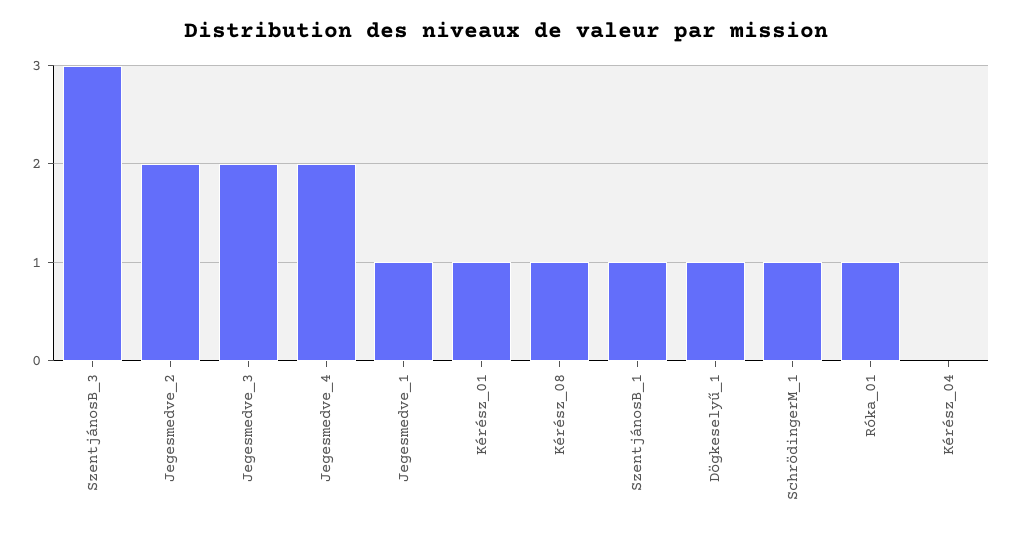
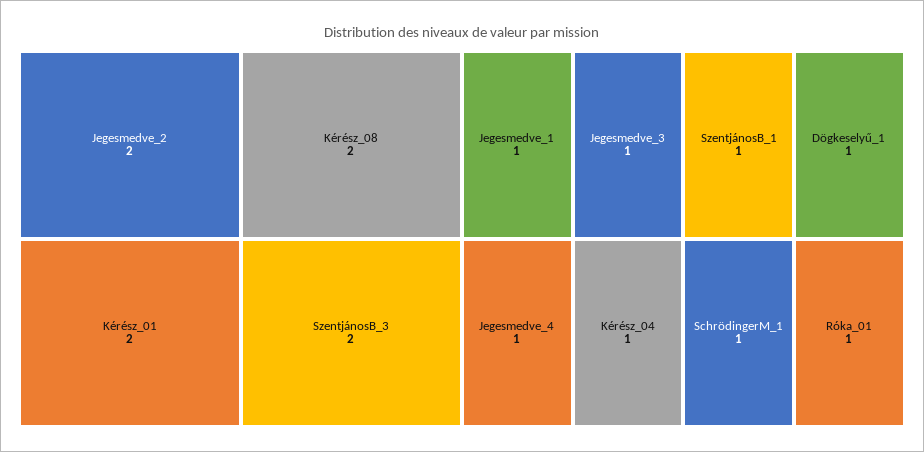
  {
-   "SzentjánosB_3": 3,
+   "SzentjánosB_3": 2,
    "Jegesmedve_2": 2,
-   "Jegesmedve_3": 2,
+   "Jegesmedve_3": 1,
-   "Jegesmedve_4": 2,
+   "Jegesmedve_4": 1,
    "Jegesmedve_1": 1,
-   "Kérész_01": 1,
+   "Kérész_01": 2,
-   "Kérész_08": 1,
+   "Kérész_08": 2,
    "SzentjánosB_1": 1,
    "Dögkeselyű_1": 1,
    "SchrödingerM_1": 1,
    "Róka_01": 1,
-   "Kérész_04": 0
+   "Kérész_04": 1
  }

